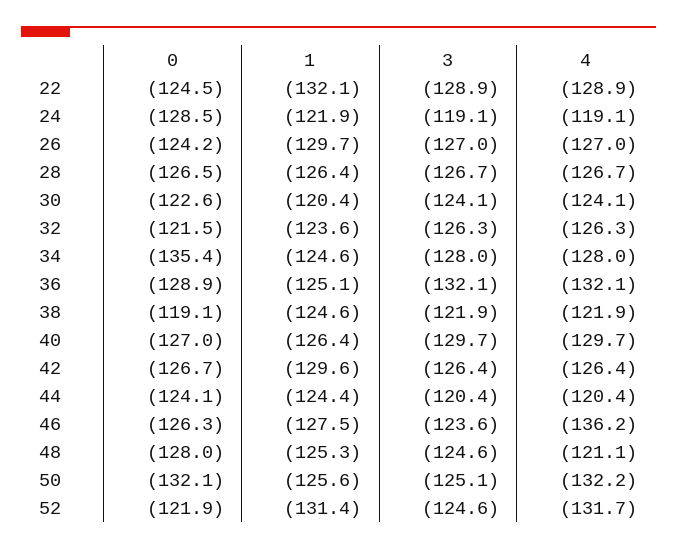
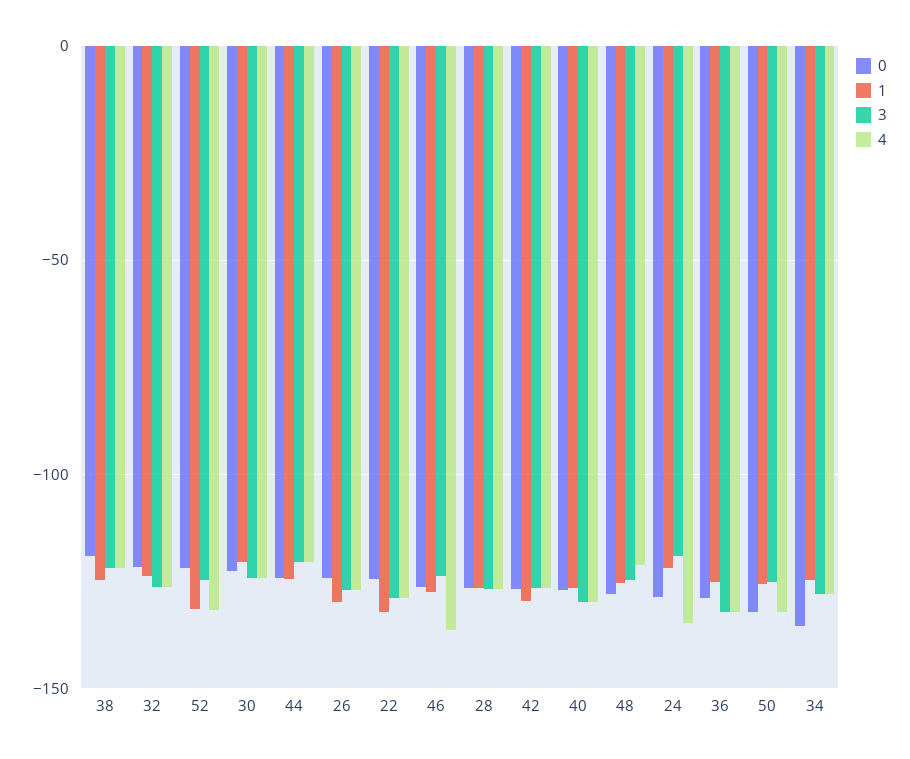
  {
    "0": {
      "22": -124.5,
      "24": -128.5,
      "26": -124.2,
      "28": -126.5,
      "30": -122.6,
      "32": -121.5,
      "34": -135.4,
      "36": -128.9,
      "38": -119.1,
      "40": -127,
      "42": -126.7,
      "44": -124.1,
      "46": -126.3,
      "48": -128,
      "50": -132.1,
      "52": -121.9
    },
    "1": {
      "22": -132.1,
      "24": -121.9,
      "26": -129.7,
      "28": -126.4,
      "30": -120.4,
      "32": -123.6,
      "34": -124.6,
      "36": -125.1,
      "38": -124.6,
      "40": -126.4,
      "42": -129.6,
      "44": -124.4,
      "46": -127.5,
      "48": -125.3,
      "50": -125.6,
      "52": -131.4
    },
    "3": {
      "22": -128.9,
      "24": -119.1,
      "26": -127,
      "28": -126.7,
      "30": -124.1,
      "32": -126.3,
      "34": -128,
      "36": -132.1,
      "38": -121.9,
      "40": -129.7,
      "42": -126.4,
      "44": -120.4,
      "46": -123.6,
      "48": -124.6,
      "50": -125.1,
      "52": -124.6
    },
    "4": {
      "22": -128.9,
-     "24": -119.1,
+     "24": -135,
      "26": -127,
      "28": -126.7,
      "30": -124.1,
      "32": -126.3,
      "34": -128,
      "36": -132.1,
      "38": -121.9,
      "40": -129.7,
      "42": -126.4,
      "44": -120.4,
      "46": -136.2,
      "48": -121.1,
      "50": -132.2,
      "52": -131.7
    }
  }

